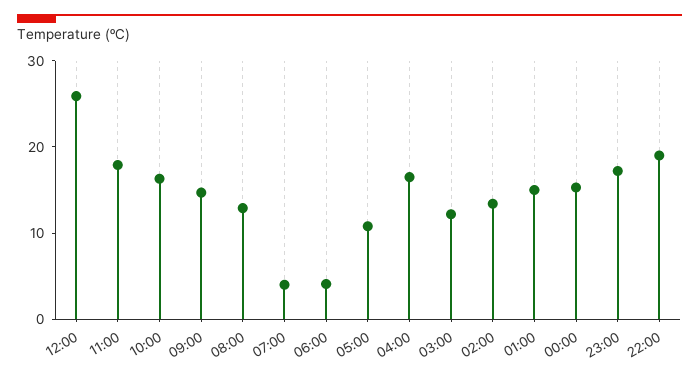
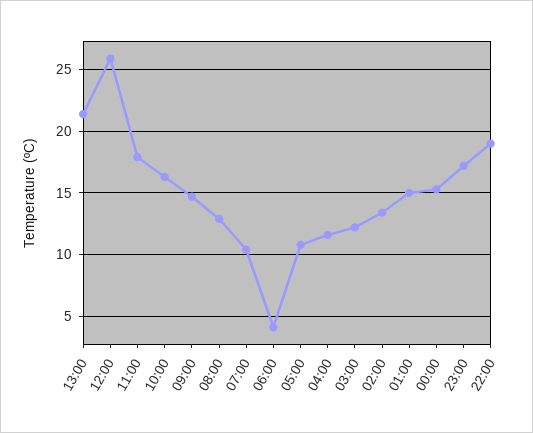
  {
    "12:00": 26,
    "11:00": 18,
    "10:00": 16.5,
    "09:00": 14.5,
    "08:00": 13,
-   "07:00": 4,
+   "07:00": 10.5,
    "06:00": 4,
    "05:00": 11,
-   "04:00": 16,
+   "04:00": 11.5,
    "03:00": 12,
    "02:00": 13.5,
    "01:00": 15,
    "00:00": 15.5,
    "23:00": 17,
-   "22:00": 19
+   "22:00": 19,
+   "13:00": 21.5
  }

